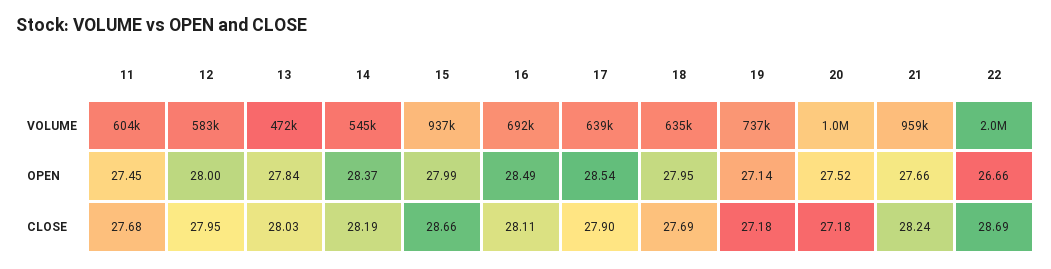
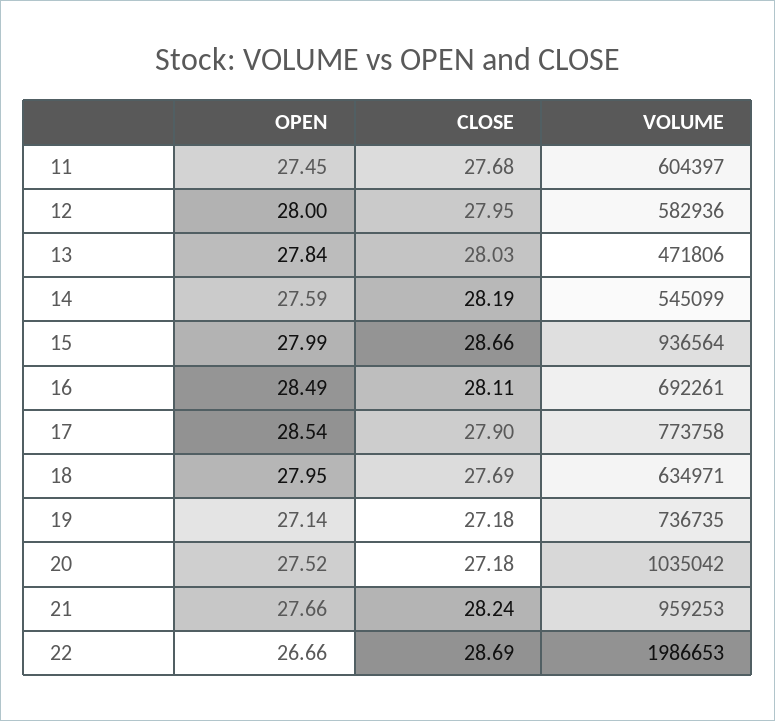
  {
    "11": {
      "VOLUME": 604397,
      "OPEN": 27.45,
      "CLOSE": 27.68
    },
    "12": {
      "VOLUME": 582936,
      "OPEN": 28,
      "CLOSE": 27.95
    },
    "13": {
      "VOLUME": 471806,
      "OPEN": 27.84,
      "CLOSE": 28.03
    },
    "14": {
      "VOLUME": 545099,
-     "OPEN": 28.37,
+     "OPEN": 27.59,
      "CLOSE": 28.19
    },
    "15": {
      "VOLUME": 936564,
      "OPEN": 27.99,
      "CLOSE": 28.66
    },
    "16": {
      "VOLUME": 692261,
      "OPEN": 28.49,
      "CLOSE": 28.11
    },
    "17": {
-     "VOLUME": 639000,
+     "VOLUME": 773758,
      "OPEN": 28.54,
      "CLOSE": 27.9
    },
    "18": {
      "VOLUME": 634971,
      "OPEN": 27.95,
      "CLOSE": 27.69
    },
    "19": {
      "VOLUME": 736735,
      "OPEN": 27.14,
      "CLOSE": 27.18
    },
    "20": {
      "VOLUME": 1035042,
      "OPEN": 27.52,
      "CLOSE": 27.18
    },
    "21": {
      "VOLUME": 959253,
      "OPEN": 27.66,
      "CLOSE": 28.24
    },
    "22": {
      "VOLUME": 1986653,
      "OPEN": 26.66,
      "CLOSE": 28.69
    }
  }

